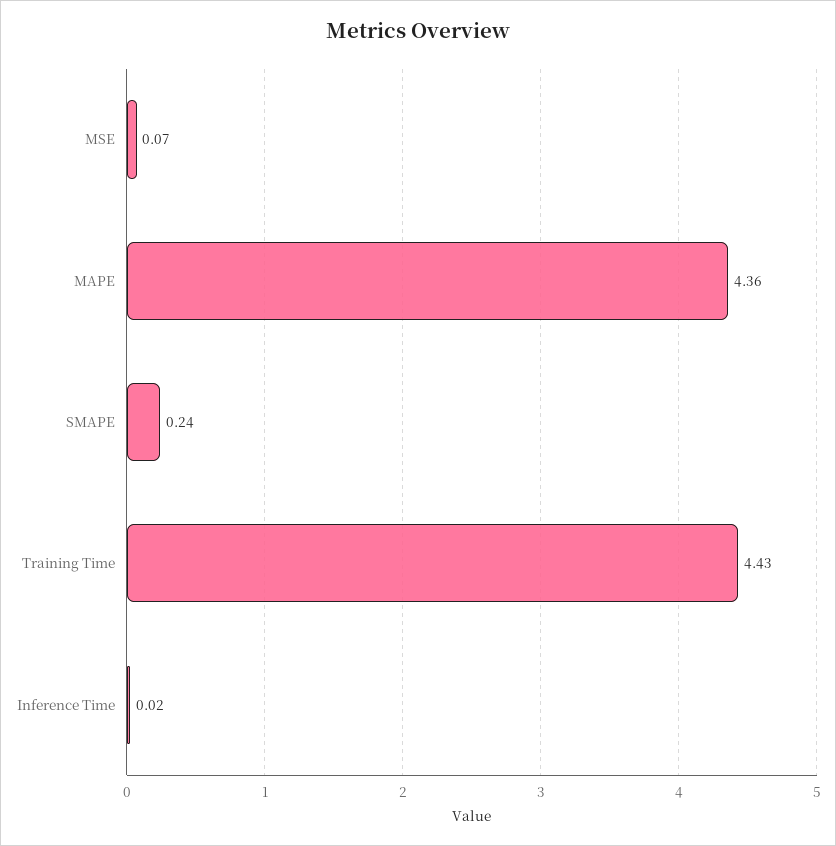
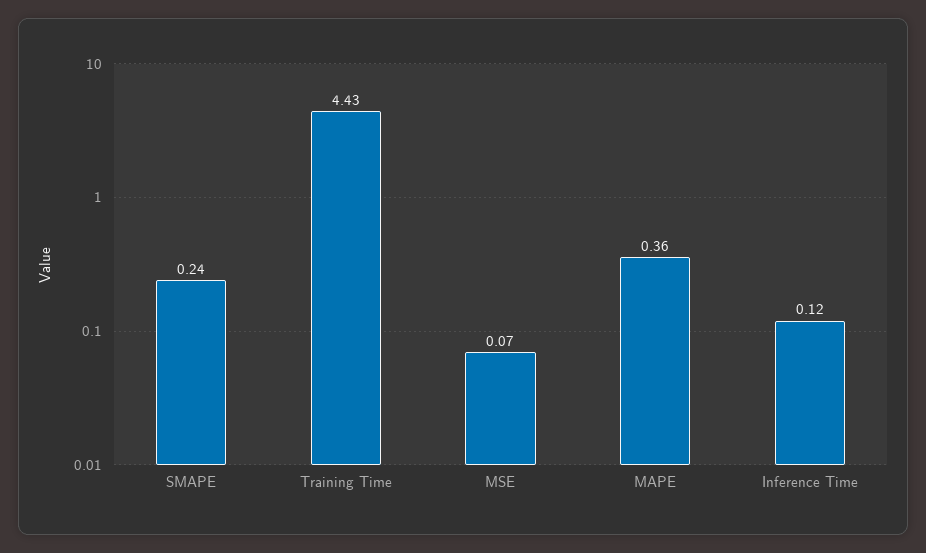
  {
    "MSE": 0.07,
-   "MAPE": 4.36,
+   "MAPE": 0.36,
    "SMAPE": 0.24,
    "Training Time": 4.43,
-   "Inference Time": 0.02
+   "Inference Time": 0.12
  }

